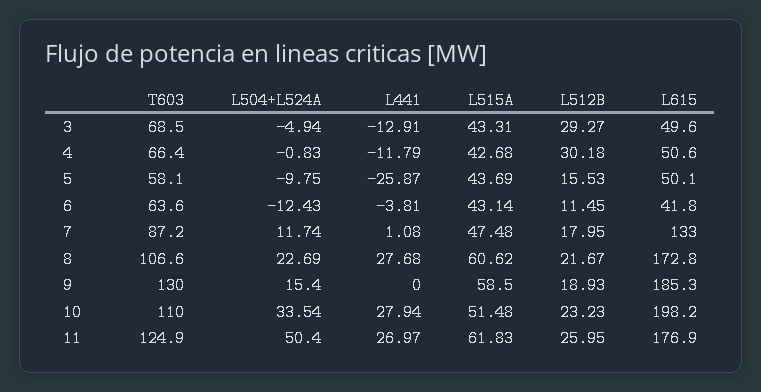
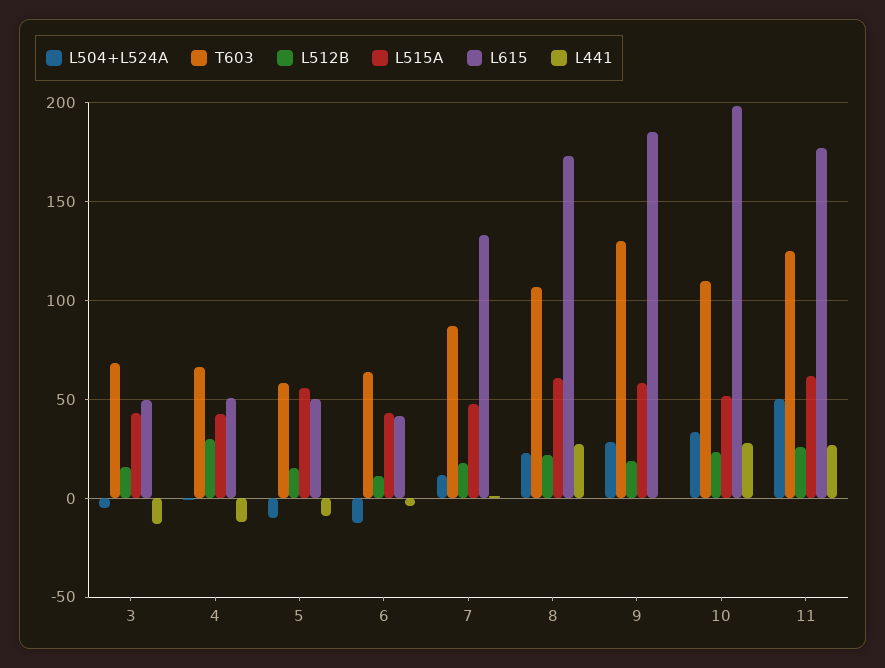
  {
    "T603": {
      "3": 68.5,
      "4": 66.4,
      "5": 58.1,
      "6": 63.6,
      "7": 87.2,
      "8": 106.6,
      "9": 130,
      "10": 110,
      "11": 124.9
    },
    "L504+L524A": {
      "3": -4.94,
      "4": -0.83,
      "5": -9.75,
      "6": -12.43,
      "7": 11.74,
      "8": 22.69,
-     "9": 15.4,
+     "9": 30,
      "10": 33.54,
      "11": 50.4
    },
    "L441": {
      "3": -12.91,
      "4": -11.79,
-     "5": -25.87,
+     "5": -10,
      "6": -3.81,
      "7": 1.08,
      "8": 27.68,
      "9": 0,
      "10": 27.94,
      "11": 26.97
    },
    "L515A": {
      "3": 43.31,
      "4": 42.68,
-     "5": 43.69,
+     "5": 55,
      "6": 43.14,
      "7": 47.48,
      "8": 60.62,
      "9": 58.5,
      "10": 51.48,
      "11": 61.83
    },
    "L512B": {
-     "3": 29.27,
+     "3": 15,
      "4": 30.18,
      "5": 15.53,
      "6": 11.45,
      "7": 17.95,
      "8": 21.67,
      "9": 18.93,
      "10": 23.23,
      "11": 25.95
    },
    "L615": {
      "3": 49.6,
      "4": 50.6,
      "5": 50.1,
      "6": 41.8,
      "7": 133,
      "8": 172.8,
      "9": 185.3,
      "10": 198.2,
      "11": 176.9
    }
  }

